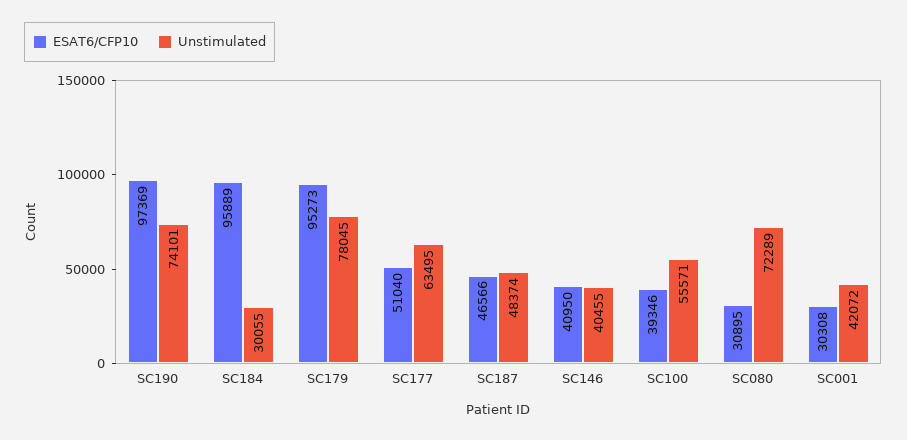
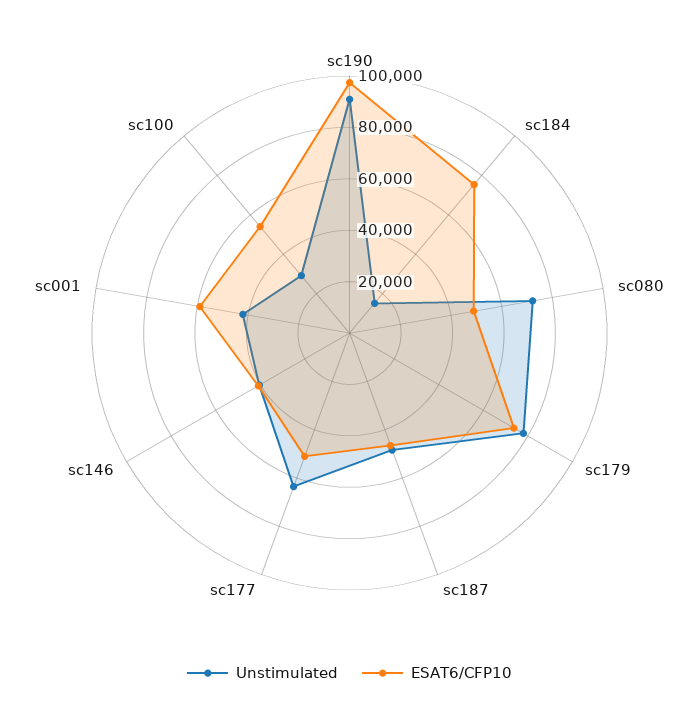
  {
    "ESAT6/CFP10": {
      "SC190": 97369,
-     "SC184": 95889,
+     "SC184": 75000,
-     "SC179": 95273,
+     "SC179": 75000,
      "SC177": 51040,
      "SC187": 46566,
      "SC146": 40950,
-     "SC100": 39346,
+     "SC100": 55000,
-     "SC080": 30895,
+     "SC080": 50000,
-     "SC001": 30308
+     "SC001": 60000
    },
    "Unstimulated": {
-     "SC190": 74101,
+     "SC190": 90000,
-     "SC184": 30055,
+     "SC184": 15000,
      "SC179": 78045,
      "SC177": 63495,
      "SC187": 48374,
      "SC146": 40455,
-     "SC100": 55571,
+     "SC100": 30000,
      "SC080": 72289,
      "SC001": 42072
    }
  }

